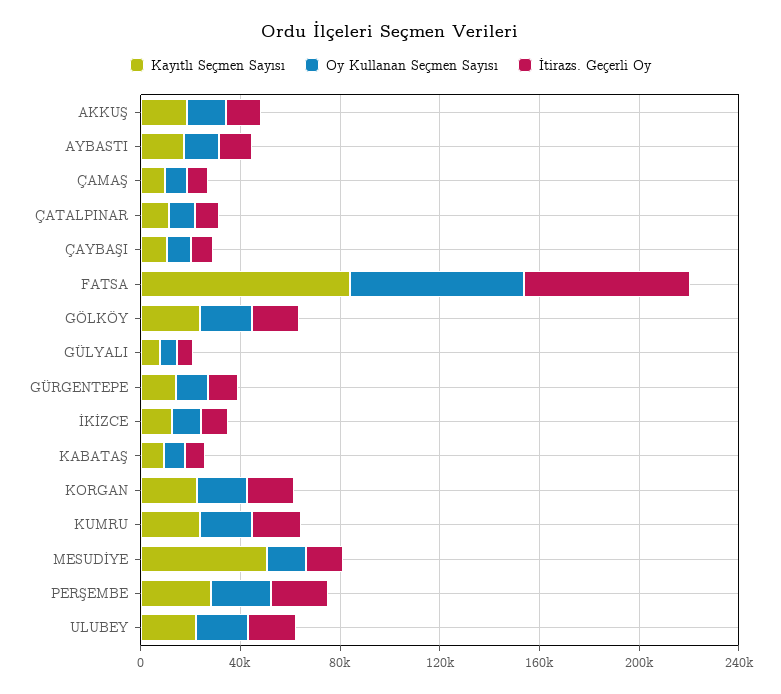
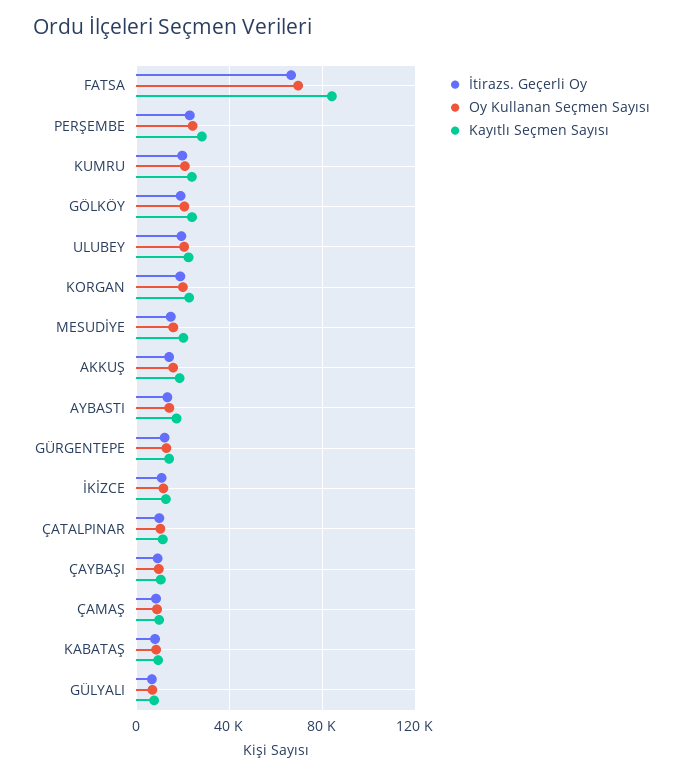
  {
    "Kayıtlı Seçmen Sayısı": {
      "AKKUŞ": 20000,
      "AYBASTI": 15000,
      "ÇAMAŞ": 10000,
      "ÇATALPINAR": 10000,
      "ÇAYBAŞI": 10000,
      "FATSA": 85000,
      "GÖLKÖY": 25000,
      "GÜLYALI": 10000,
      "GÜRGENTEPE": 15000,
      "İKİZCE": 15000,
      "KABATAŞ": 10000,
      "KORGAN": 25000,
      "KUMRU": 25000,
-     "MESUDİYE": 50000,
+     "MESUDİYE": 20000,
      "PERŞEMBE": 30000,
      "ULUBEY": 20000
    },
    "Oy Kullanan Seçmen Sayısı": {
      "AKKUŞ": 15000,
      "AYBASTI": 15000,
      "ÇAMAŞ": 10000,
      "ÇATALPINAR": 10000,
      "ÇAYBAŞI": 10000,
      "FATSA": 70000,
      "GÖLKÖY": 20000,
      "GÜLYALI": 5000,
      "GÜRGENTEPE": 15000,
      "İKİZCE": 10000,
      "KABATAŞ": 10000,
      "KORGAN": 20000,
      "KUMRU": 20000,
      "MESUDİYE": 15000,
      "PERŞEMBE": 25000,
      "ULUBEY": 20000
    },
    "İtirazs. Geçerli Oy": {
      "AKKUŞ": 15000,
      "AYBASTI": 15000,
      "ÇAMAŞ": 10000,
      "ÇATALPINAR": 10000,
      "ÇAYBAŞI": 10000,
      "FATSA": 65000,
      "GÖLKÖY": 20000,
      "GÜLYALI": 5000,
      "GÜRGENTEPE": 10000,
      "İKİZCE": 10000,
      "KABATAŞ": 10000,
      "KORGAN": 20000,
      "KUMRU": 20000,
      "MESUDİYE": 15000,
      "PERŞEMBE": 25000,
      "ULUBEY": 20000
    }
  }

